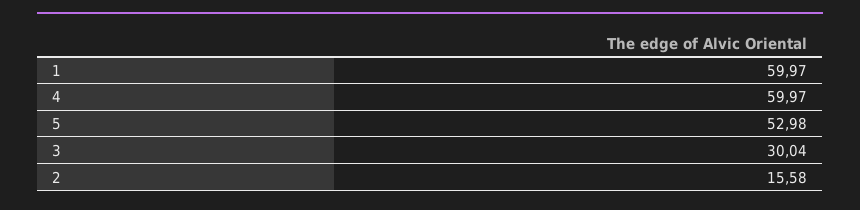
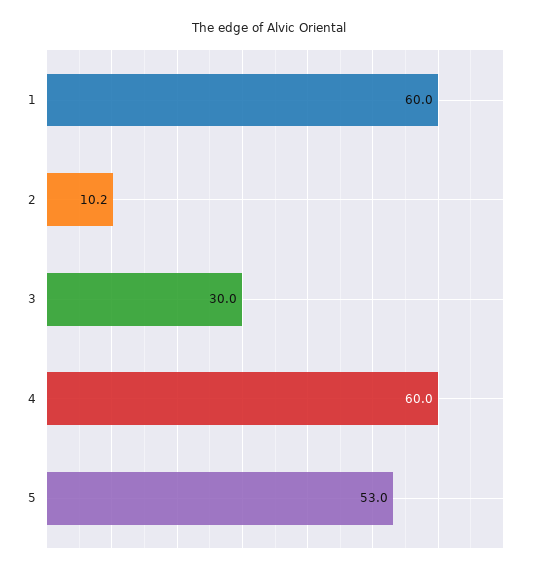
  {
    "1": 59.97,
    "4": 59.97,
    "5": 52.98,
    "3": 30.04,
-   "2": 15.58
+   "2": 10.2
  }

